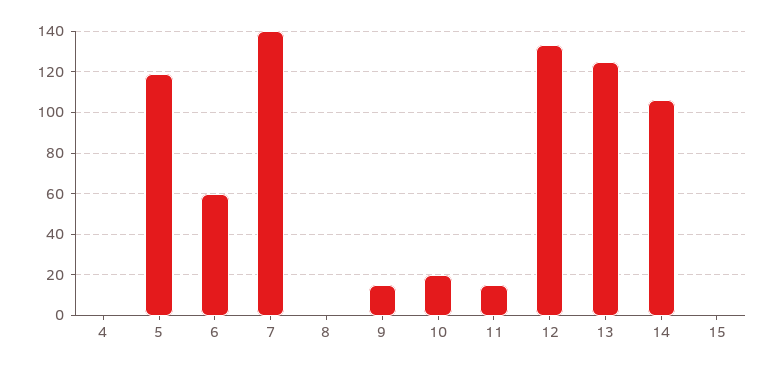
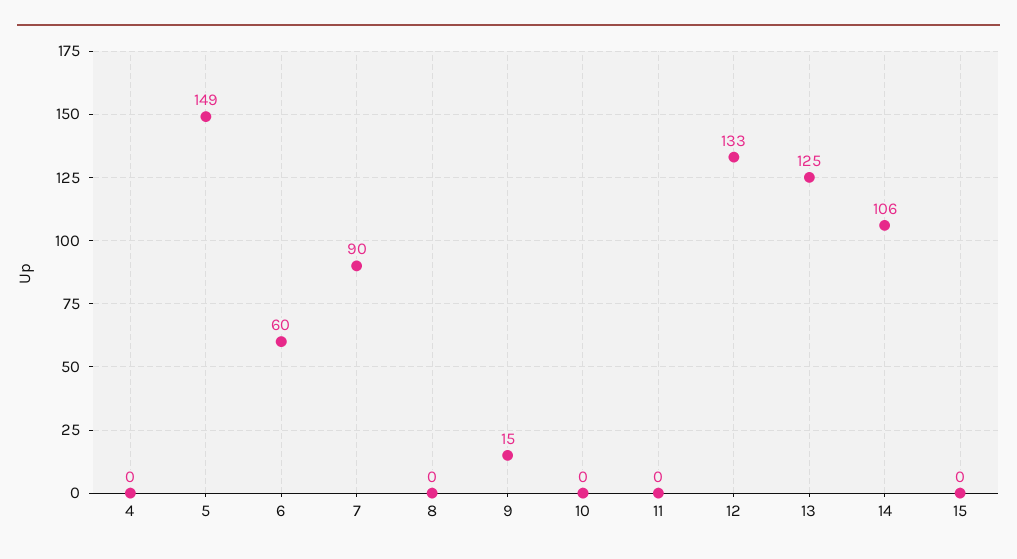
  {
    "4": 0,
-   "5": 120,
+   "5": 149,
    "6": 60,
-   "7": 140,
+   "7": 90,
    "8": 0,
    "9": 15,
-   "10": 20,
+   "10": 0,
-   "11": 15,
+   "11": 0,
    "12": 133,
    "13": 125,
    "14": 106,
    "15": 0
  }

